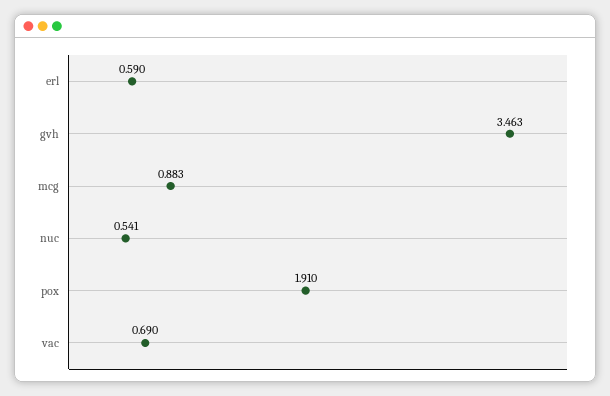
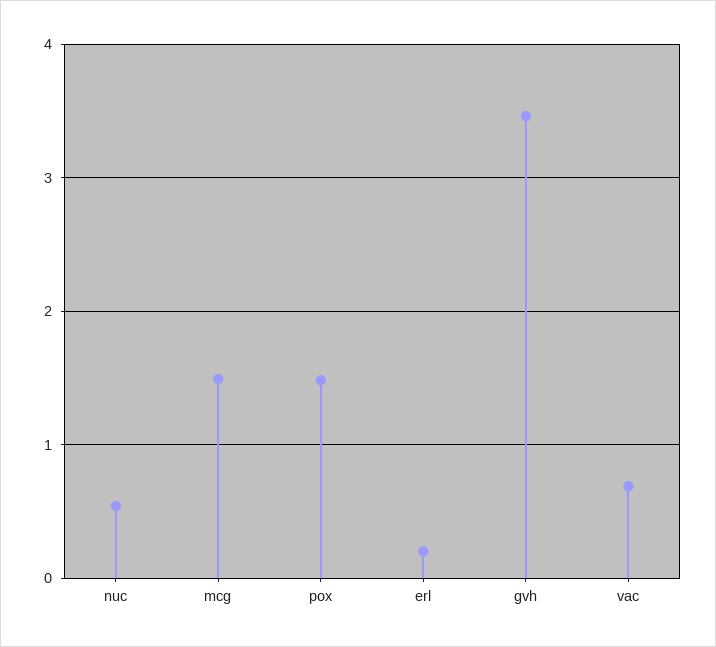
  {
-   "erl": 0.59,
+   "erl": 0.2,
    "gvh": 3.463,
-   "mcg": 0.883,
+   "mcg": 1.5,
    "nuc": 0.541,
-   "pox": 1.91,
+   "pox": 1.5,
    "vac": 0.69
  }

